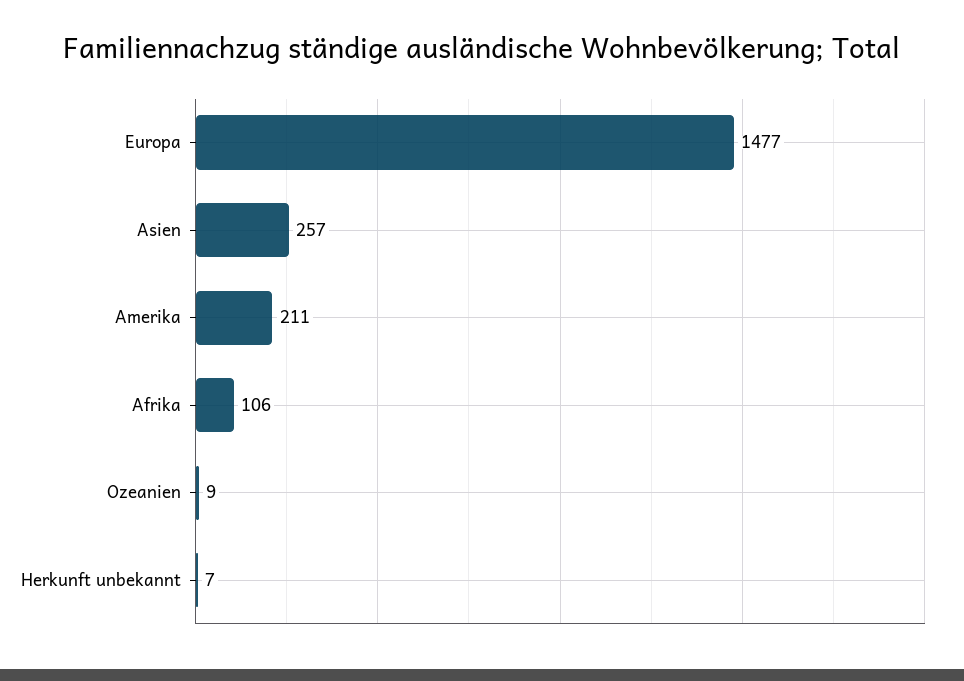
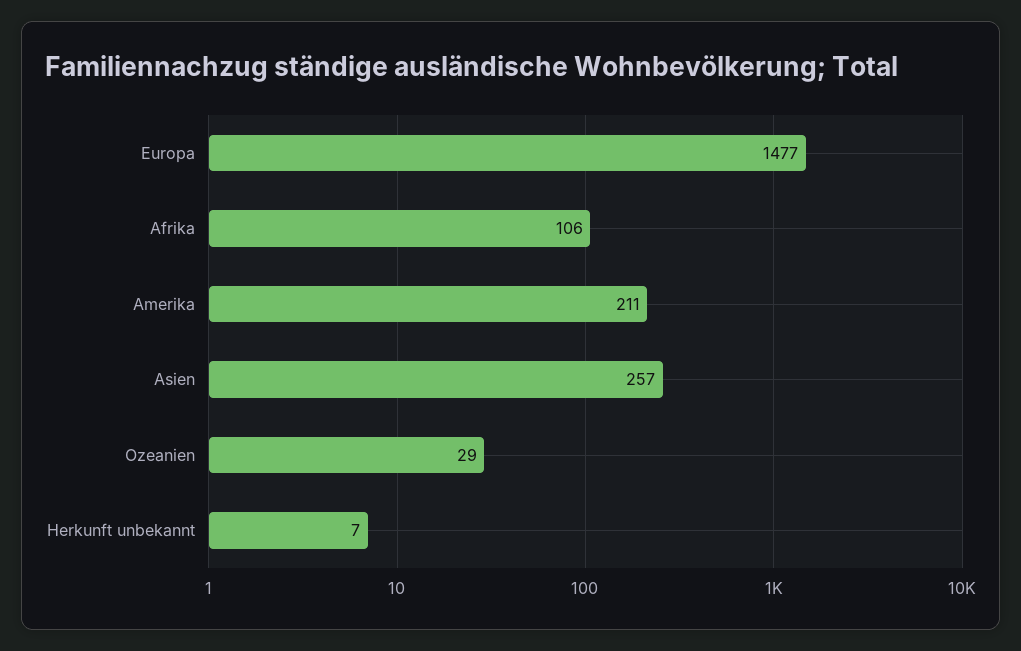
  {
    "Europa": 1477,
    "Asien": 257,
    "Amerika": 211,
    "Afrika": 106,
-   "Ozeanien": 9,
+   "Ozeanien": 29,
    "Herkunft unbekannt": 7
  }

